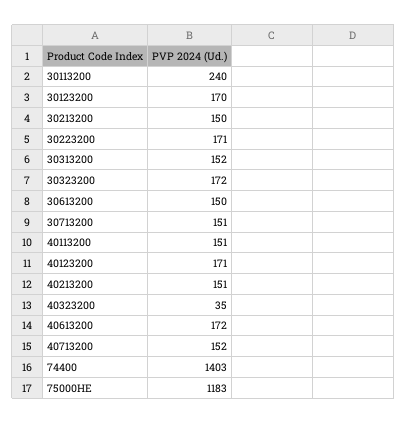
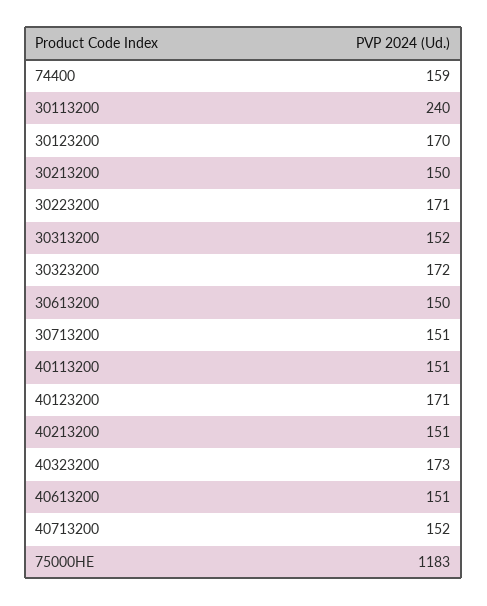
  {
    "30113200": 240,
    "30123200": 170,
    "30213200": 150,
    "30223200": 171,
    "30313200": 152,
    "30323200": 172,
    "30613200": 150,
    "30713200": 151,
    "40113200": 151,
    "40123200": 171,
    "40213200": 151,
-   "40323200": 35,
+   "40323200": 173,
-   "40613200": 172,
+   "40613200": 151,
    "40713200": 152,
-   "74400": 1403,
+   "74400": 159,
    "75000HE": 1183
  }

